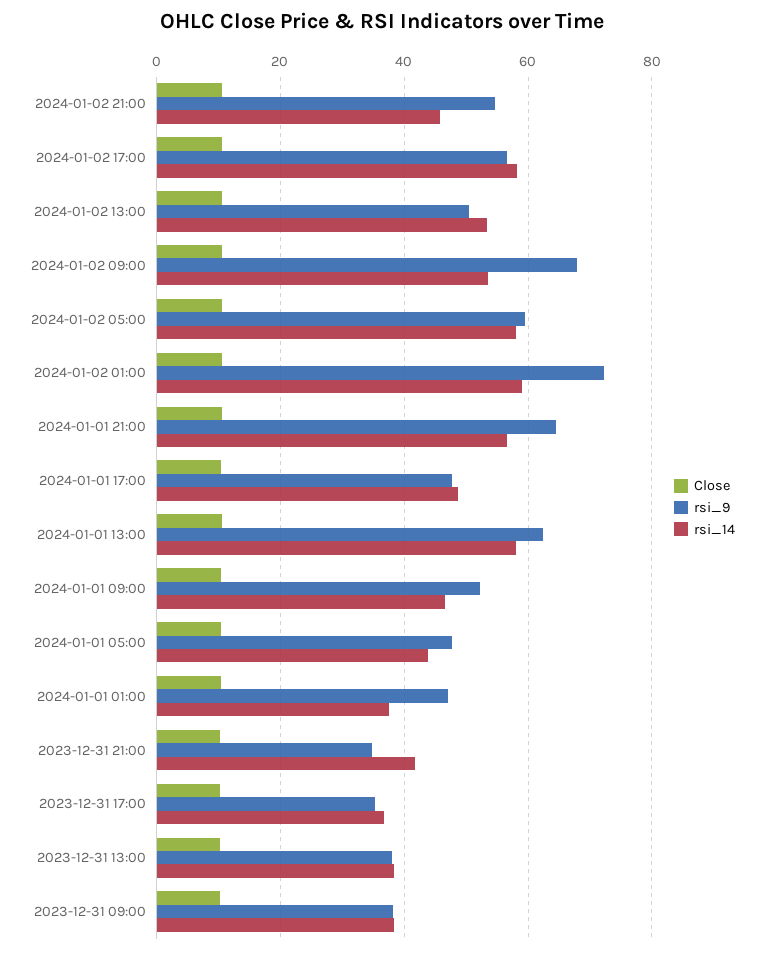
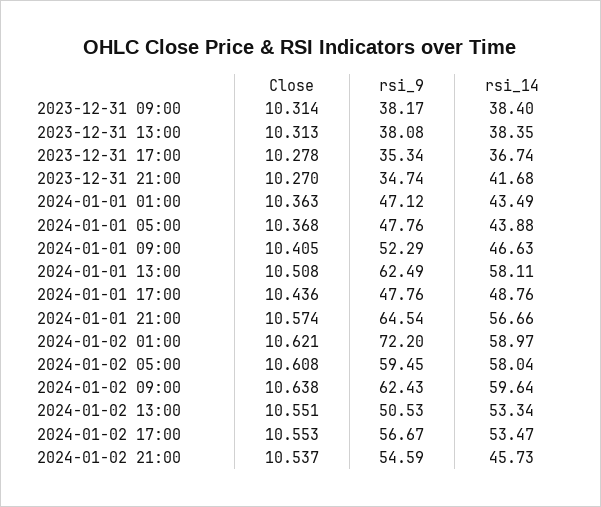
  {
    "Close": {
      "2024-01-02 21:00": 10.537,
      "2024-01-02 17:00": 10.553,
      "2024-01-02 13:00": 10.551,
      "2024-01-02 09:00": 10.638,
      "2024-01-02 05:00": 10.608,
      "2024-01-02 01:00": 10.621,
      "2024-01-01 21:00": 10.574,
      "2024-01-01 17:00": 10.436,
      "2024-01-01 13:00": 10.508,
      "2024-01-01 09:00": 10.405,
      "2024-01-01 05:00": 10.368,
      "2024-01-01 01:00": 10.363,
      "2023-12-31 21:00": 10.27,
      "2023-12-31 17:00": 10.278,
      "2023-12-31 13:00": 10.313,
      "2023-12-31 09:00": 10.314
    },
    "rsi_9": {
      "2024-01-02 21:00": 54.59,
      "2024-01-02 17:00": 56.67,
      "2024-01-02 13:00": 50.53,
-     "2024-01-02 09:00": 68,
+     "2024-01-02 09:00": 62.43,
      "2024-01-02 05:00": 59.45,
      "2024-01-02 01:00": 72.2,
      "2024-01-01 21:00": 64.54,
      "2024-01-01 17:00": 47.76,
      "2024-01-01 13:00": 62.49,
      "2024-01-01 09:00": 52.29,
      "2024-01-01 05:00": 47.76,
      "2024-01-01 01:00": 47.12,
      "2023-12-31 21:00": 34.74,
      "2023-12-31 17:00": 35.34,
      "2023-12-31 13:00": 38.08,
      "2023-12-31 09:00": 38.17
    },
    "rsi_14": {
      "2024-01-02 21:00": 45.73,
-     "2024-01-02 17:00": 58,
+     "2024-01-02 17:00": 53.47,
      "2024-01-02 13:00": 53.34,
-     "2024-01-02 09:00": 54,
+     "2024-01-02 09:00": 59.64,
      "2024-01-02 05:00": 58.04,
      "2024-01-02 01:00": 58.97,
      "2024-01-01 21:00": 56.66,
      "2024-01-01 17:00": 48.76,
      "2024-01-01 13:00": 58.11,
      "2024-01-01 09:00": 46.63,
      "2024-01-01 05:00": 43.88,
-     "2024-01-01 01:00": 38,
+     "2024-01-01 01:00": 43.49,
      "2023-12-31 21:00": 41.68,
      "2023-12-31 17:00": 36.74,
      "2023-12-31 13:00": 38.35,
      "2023-12-31 09:00": 38.4
    }
  }

